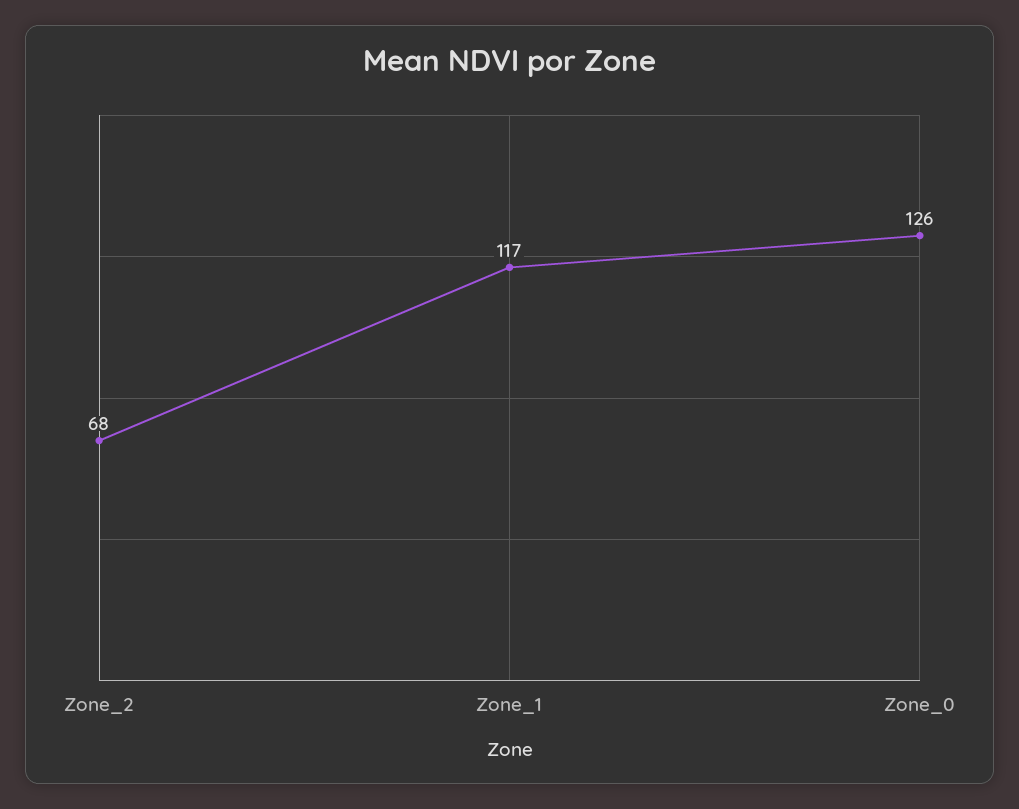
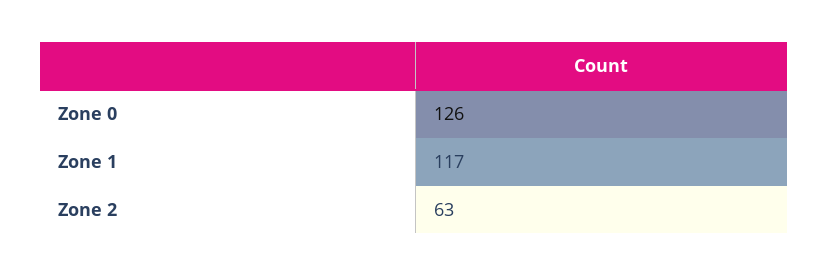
  {
-   "Zone_2": 68,
+   "Zone_2": 63,
    "Zone_1": 117,
    "Zone_0": 126
  }

